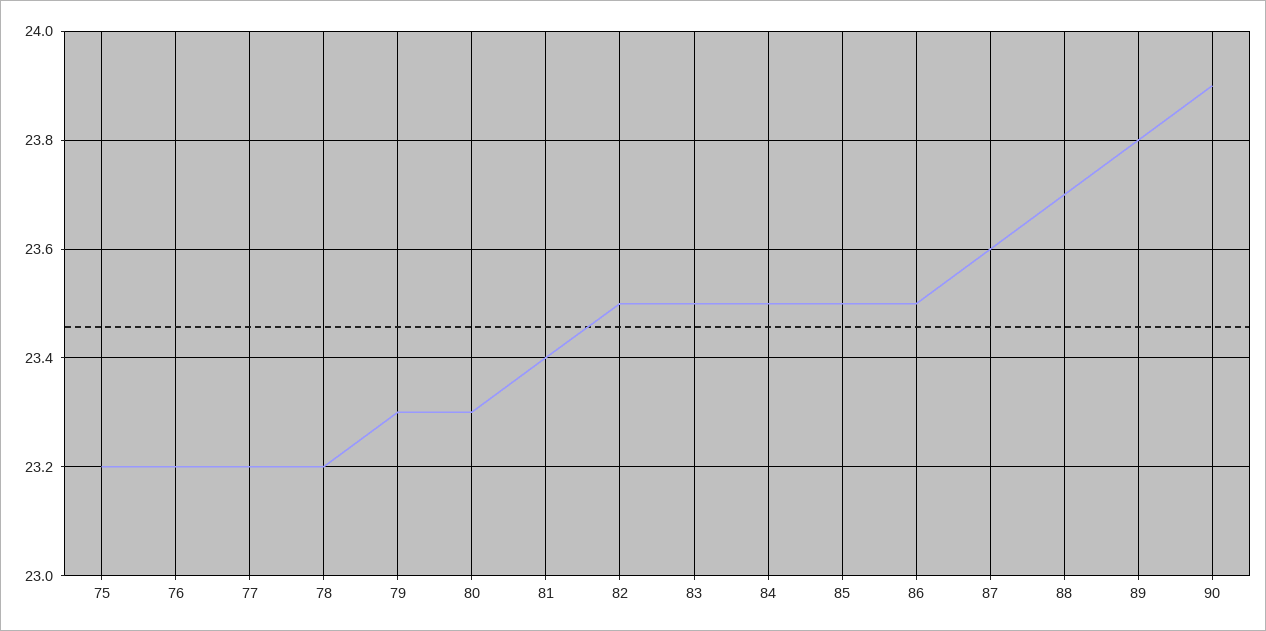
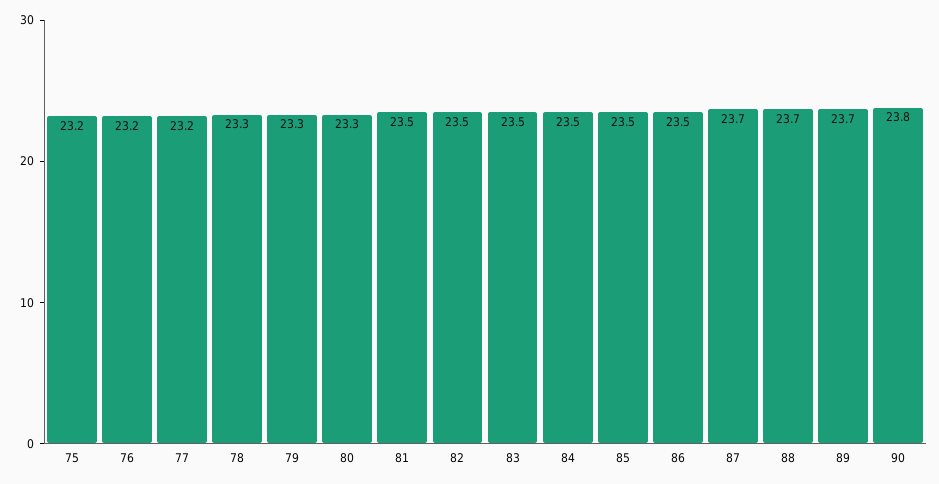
  {
    "75": 23.2,
    "76": 23.2,
    "77": 23.2,
-   "78": 23.2,
+   "78": 23.3,
    "79": 23.3,
    "80": 23.3,
-   "81": 23.4,
+   "81": 23.5,
    "82": 23.5,
    "83": 23.5,
    "84": 23.5,
    "85": 23.5,
    "86": 23.5,
-   "87": 23.6,
+   "87": 23.7,
    "88": 23.7,
-   "89": 23.8,
+   "89": 23.7,
-   "90": 23.9
+   "90": 23.8
  }

